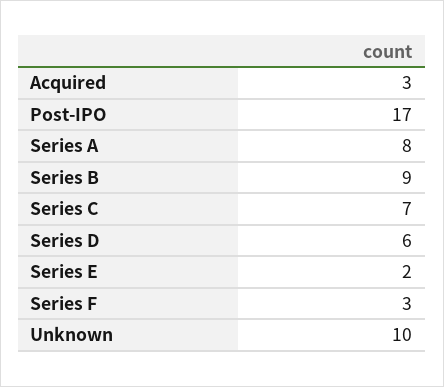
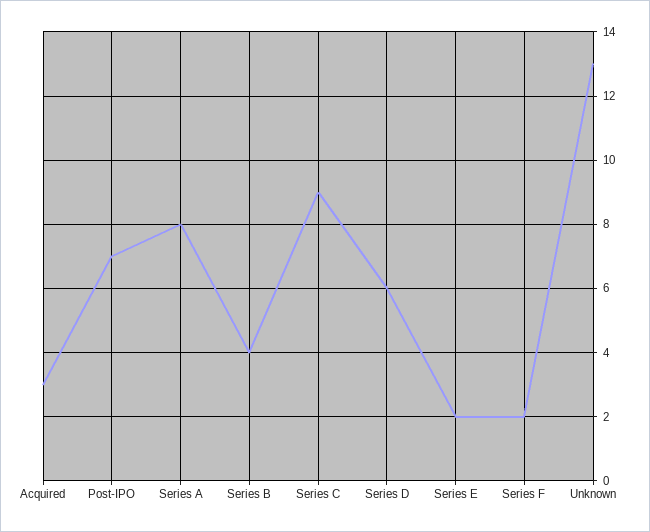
  {
    "Acquired": 3,
-   "Post-IPO": 17,
+   "Post-IPO": 7,
    "Series A": 8,
-   "Series B": 9,
+   "Series B": 4,
-   "Series C": 7,
+   "Series C": 9,
    "Series D": 6,
    "Series E": 2,
-   "Series F": 3,
+   "Series F": 2,
-   "Unknown": 10
+   "Unknown": 13
  }

